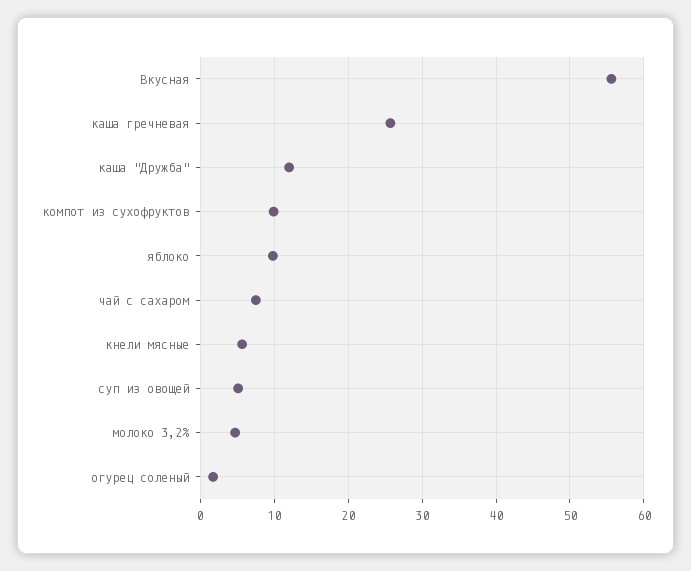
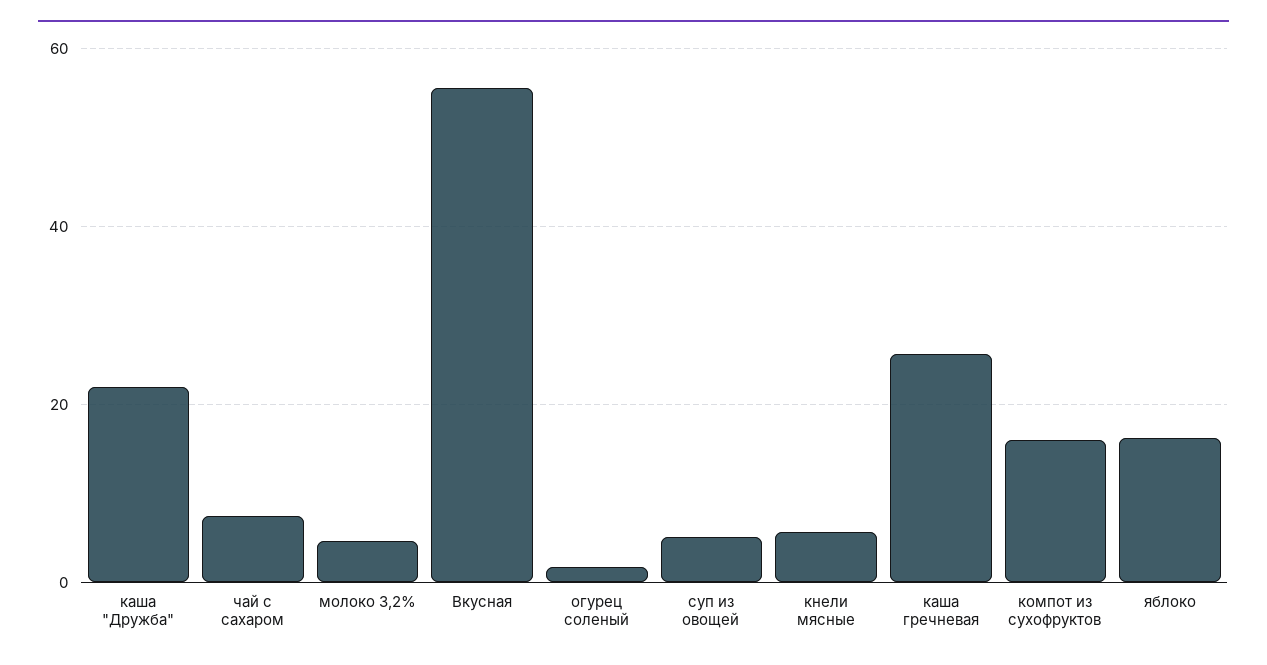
  {
    "Вкусная": 56,
    "каша гречневая": 26,
-   "каша \"Дружба\"": 12,
+   "каша \"Дружба\"": 22,
-   "компот из сухофруктов": 10,
+   "компот из сухофруктов": 16,
-   "яблоко": 10,
+   "яблоко": 16,
    "чай с сахаром": 8,
    "кнели мясные": 6,
    "суп из овощей": 5,
    "молоко 3,2%": 5,
    "огурец соленый": 2
  }

